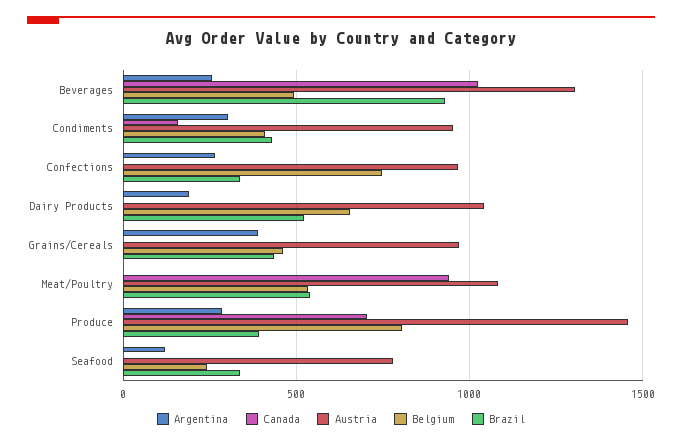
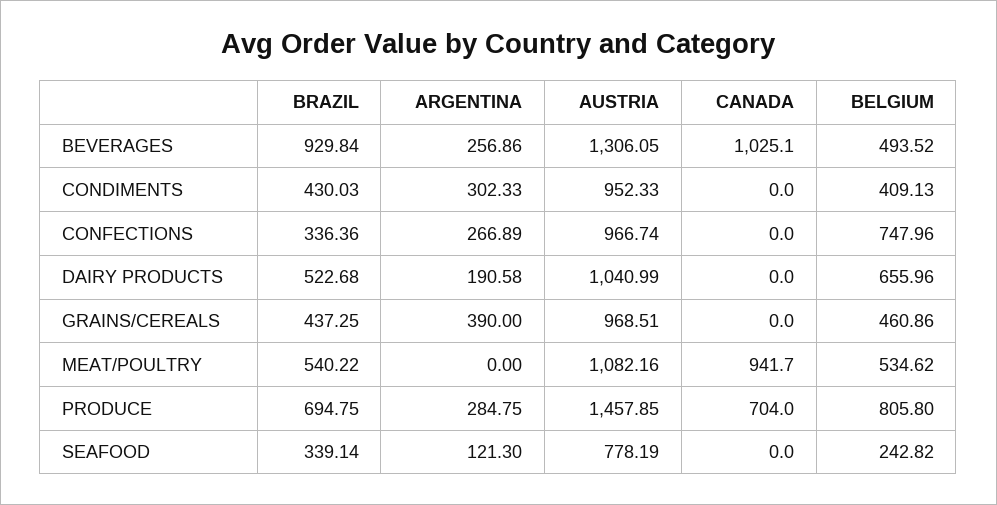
  {
    "Argentina": {
      "Beverages": 256.86,
      "Condiments": 302.33,
      "Confections": 266.89,
      "Dairy Products": 190.58,
      "Grains/Cereals": 390,
      "Meat/Poultry": 0,
      "Produce": 284.75,
      "Seafood": 121.3
    },
    "Canada": {
      "Beverages": 1025.1,
-     "Condiments": 150,
+     "Condiments": 0,
      "Confections": 0,
      "Dairy Products": 0,
      "Grains/Cereals": 0,
      "Meat/Poultry": 941.7,
      "Produce": 704,
      "Seafood": 0
    },
    "Austria": {
      "Beverages": 1306.05,
      "Condiments": 952.33,
      "Confections": 966.74,
      "Dairy Products": 1040.99,
      "Grains/Cereals": 968.51,
      "Meat/Poultry": 1082.16,
      "Produce": 1457.85,
      "Seafood": 778.19
    },
    "Belgium": {
      "Beverages": 493.52,
      "Condiments": 409.13,
      "Confections": 747.96,
      "Dairy Products": 655.96,
      "Grains/Cereals": 460.86,
      "Meat/Poultry": 534.62,
      "Produce": 805.8,
      "Seafood": 242.82
    },
    "Brazil": {
      "Beverages": 929.84,
      "Condiments": 430.03,
      "Confections": 336.36,
      "Dairy Products": 522.68,
      "Grains/Cereals": 437.25,
      "Meat/Poultry": 540.22,
-     "Produce": 400,
+     "Produce": 694.75,
      "Seafood": 339.14
    }
  }

